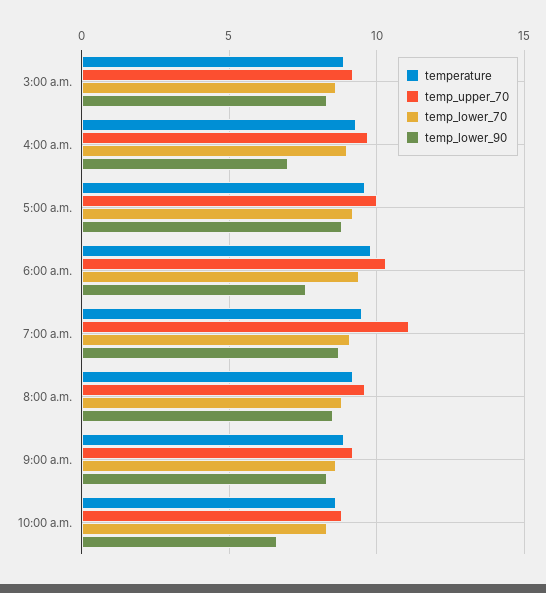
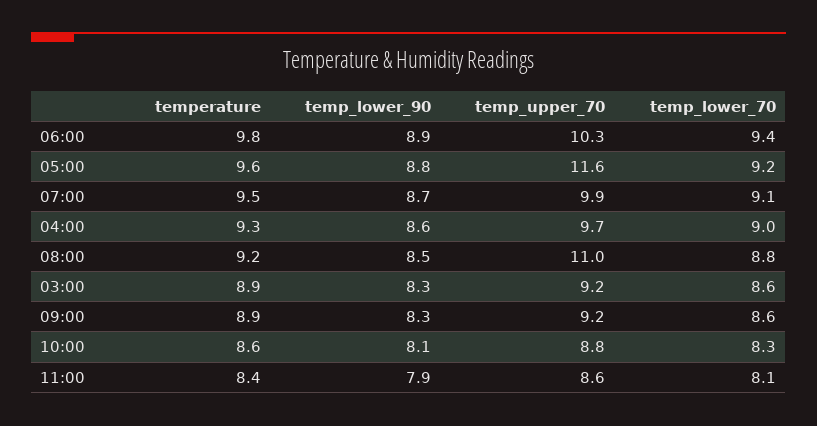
  {
    "temperature": {
      "3:00 a.m.": 8.9,
      "4:00 a.m.": 9.3,
      "5:00 a.m.": 9.6,
      "6:00 a.m.": 9.8,
      "7:00 a.m.": 9.5,
      "8:00 a.m.": 9.2,
      "9:00 a.m.": 8.9,
-     "10:00 a.m.": 8.6
+     "10:00 a.m.": 8.6,
+     "11:00": 8.4
    },
    "temp_upper_70": {
      "3:00 a.m.": 9.2,
      "4:00 a.m.": 9.7,
-     "5:00 a.m.": 10,
+     "5:00 a.m.": 11.6,
      "6:00 a.m.": 10.3,
-     "7:00 a.m.": 11,
+     "7:00 a.m.": 9.9,
-     "8:00 a.m.": 9.5,
+     "8:00 a.m.": 11,
      "9:00 a.m.": 9.2,
-     "10:00 a.m.": 8.8
+     "10:00 a.m.": 8.8,
+     "11:00": 8.6
    },
    "temp_lower_70": {
      "3:00 a.m.": 8.6,
      "4:00 a.m.": 9,
      "5:00 a.m.": 9.2,
      "6:00 a.m.": 9.4,
      "7:00 a.m.": 9.1,
      "8:00 a.m.": 8.8,
      "9:00 a.m.": 8.6,
-     "10:00 a.m.": 8.3
+     "10:00 a.m.": 8.3,
+     "11:00": 8.1
    },
    "temp_lower_90": {
      "3:00 a.m.": 8.3,
-     "4:00 a.m.": 7,
+     "4:00 a.m.": 8.6,
      "5:00 a.m.": 8.8,
-     "6:00 a.m.": 7.5,
+     "6:00 a.m.": 8.9,
      "7:00 a.m.": 8.7,
      "8:00 a.m.": 8.5,
      "9:00 a.m.": 8.3,
-     "10:00 a.m.": 6.5
+     "10:00 a.m.": 8.1,
+     "11:00": 7.9
    }
  }

